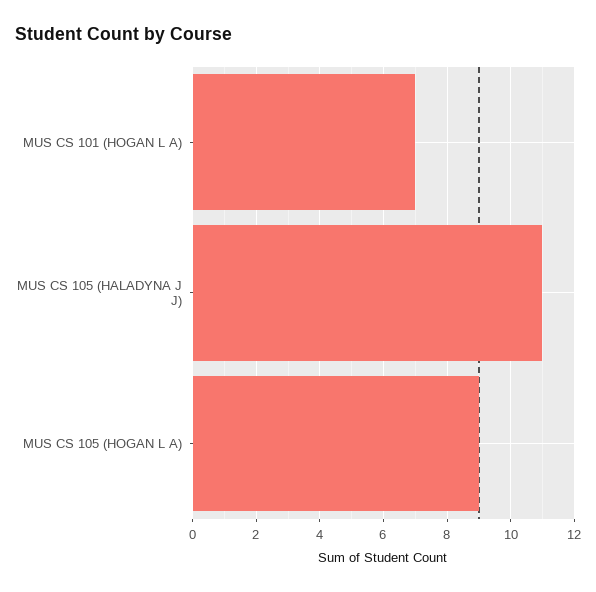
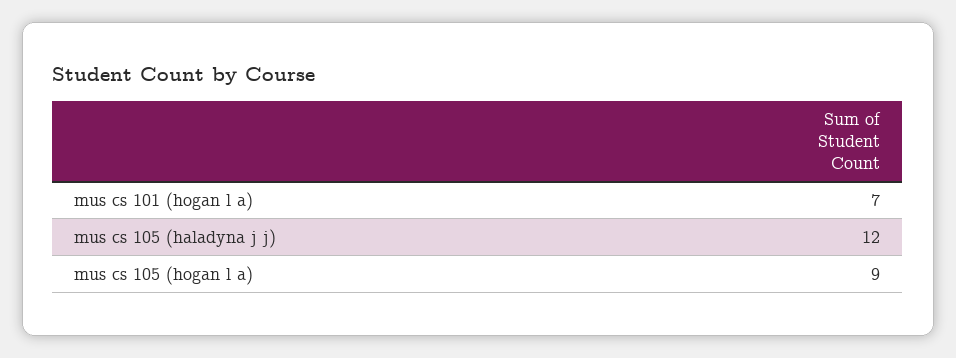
  {
    "MUS CS 101 (HOGAN L A)": 7,
-   "MUS CS 105 (HALADYNA J J)": 11,
+   "MUS CS 105 (HALADYNA J J)": 12,
    "MUS CS 105 (HOGAN L A)": 9
  }

